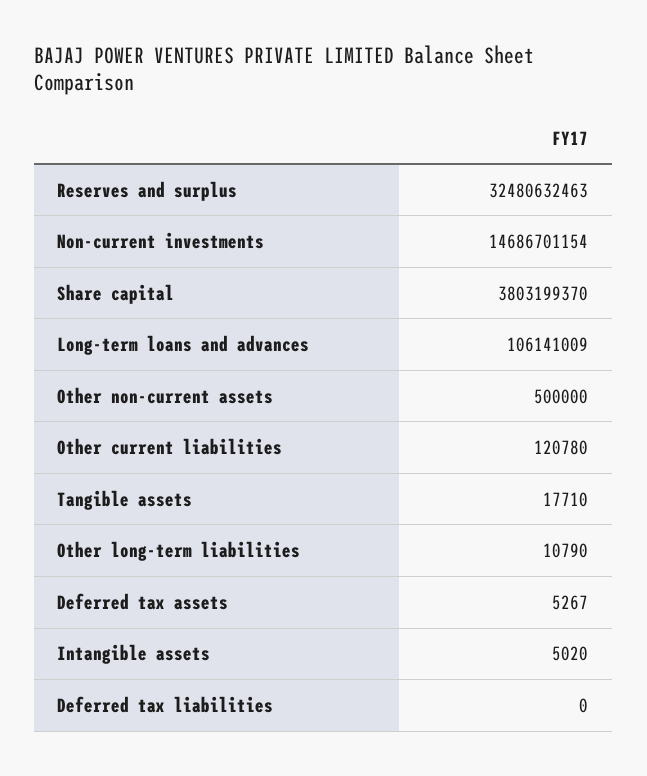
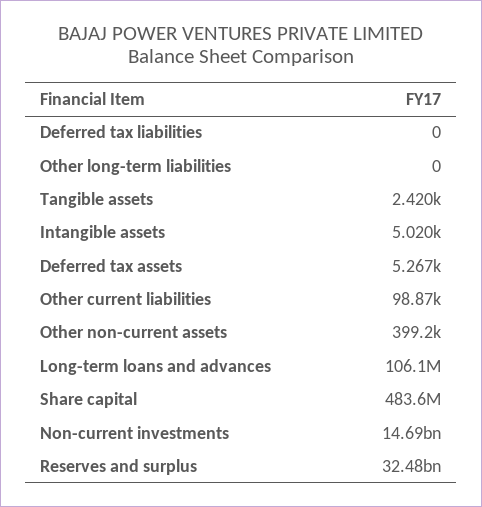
  {
    "Reserves and surplus": 32480632463,
    "Non-current investments": 14686701154,
-   "Share capital": 3803199370,
+   "Share capital": 483600000,
    "Long-term loans and advances": 106141009,
-   "Other non-current assets": 500000,
+   "Other non-current assets": 399200,
-   "Other current liabilities": 120780,
+   "Other current liabilities": 98870,
-   "Tangible assets": 17710,
+   "Tangible assets": 2420,
-   "Other long-term liabilities": 10790,
+   "Other long-term liabilities": 0,
    "Deferred tax assets": 5267,
    "Intangible assets": 5020,
    "Deferred tax liabilities": 0
  }

